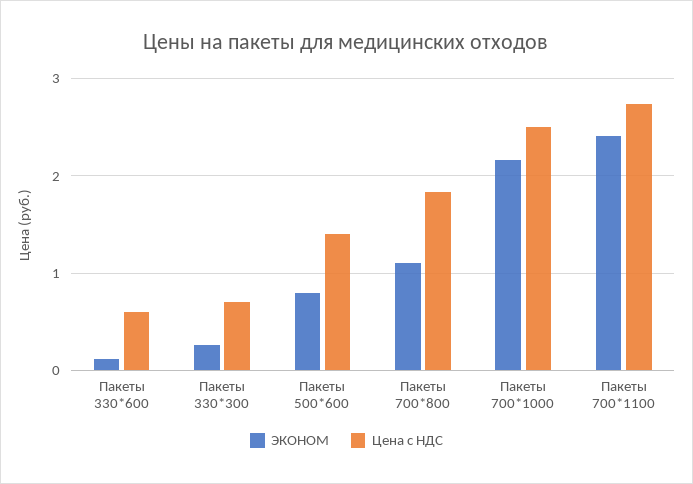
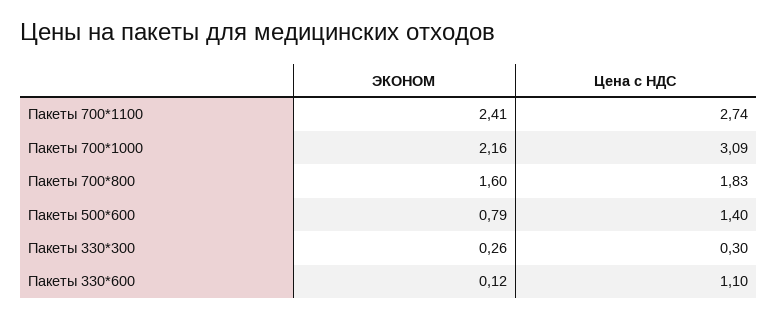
  {
    "ЭКОНОМ": {
      "Пакеты 330*600": 0.12,
      "Пакеты 330*300": 0.26,
      "Пакеты 500*600": 0.79,
-     "Пакеты 700*800": 1.1,
+     "Пакеты 700*800": 1.6,
      "Пакеты 700*1000": 2.16,
      "Пакеты 700*1100": 2.41
    },
    "Цена с НДС": {
-     "Пакеты 330*600": 0.6,
+     "Пакеты 330*600": 1.1,
-     "Пакеты 330*300": 0.7,
+     "Пакеты 330*300": 0.3,
      "Пакеты 500*600": 1.4,
      "Пакеты 700*800": 1.83,
-     "Пакеты 700*1000": 2.5,
+     "Пакеты 700*1000": 3.09,
      "Пакеты 700*1100": 2.74
    }
  }

